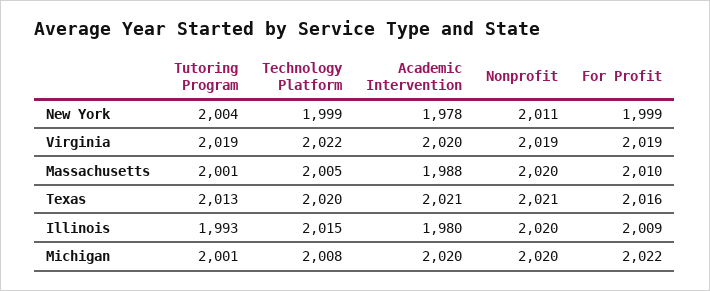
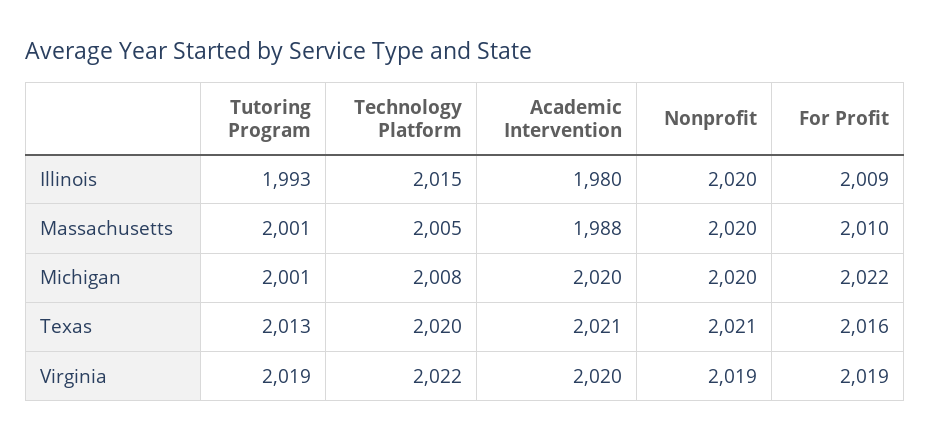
  {
    "Tutoring Program": {
-     "New York": 2004,
      "Virginia": 2019,
      "Massachusetts": 2001,
      "Texas": 2013,
      "Illinois": 1993,
      "Michigan": 2001
    },
    "Technology Platform": {
-     "New York": 1999,
      "Virginia": 2022,
      "Massachusetts": 2005,
      "Texas": 2020,
      "Illinois": 2015,
      "Michigan": 2008
    },
    "Academic Intervention": {
-     "New York": 1978,
      "Virginia": 2020,
      "Massachusetts": 1988,
      "Texas": 2021,
      "Illinois": 1980,
      "Michigan": 2020
    },
    "Nonprofit": {
-     "New York": 2011,
      "Virginia": 2019,
      "Massachusetts": 2020,
      "Texas": 2021,
      "Illinois": 2020,
      "Michigan": 2020
    },
    "For Profit": {
-     "New York": 1999,
      "Virginia": 2019,
      "Massachusetts": 2010,
      "Texas": 2016,
      "Illinois": 2009,
      "Michigan": 2022
    }
  }

